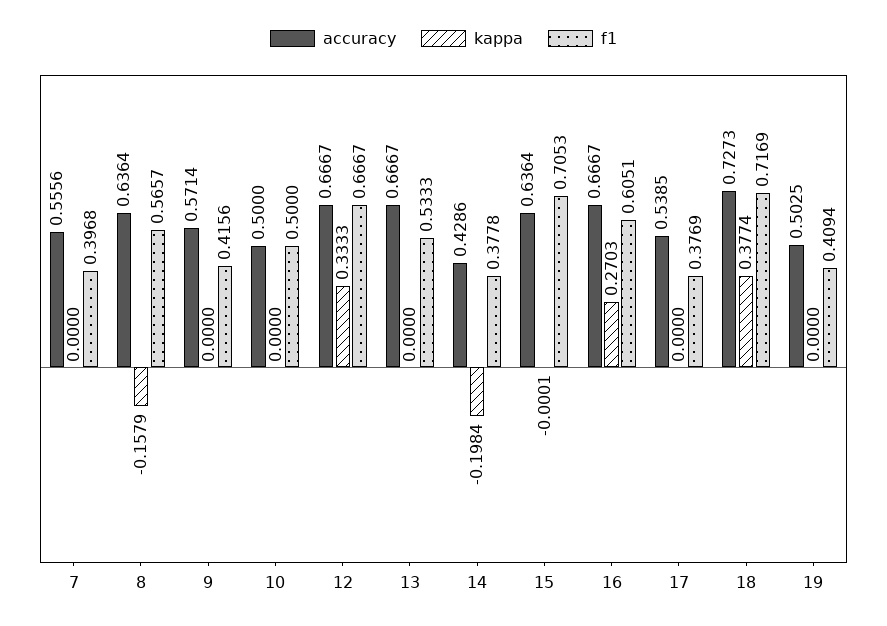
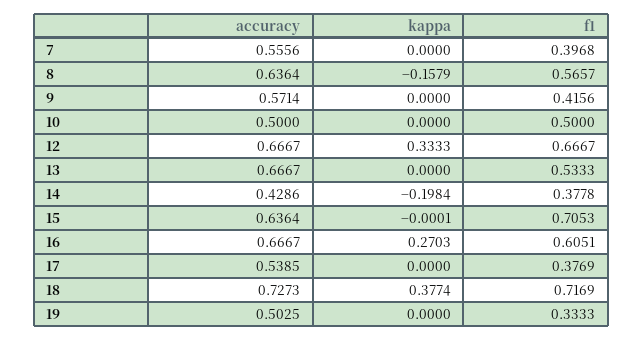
  {
    "accuracy": {
      "7": 0.5556,
      "8": 0.6364,
      "9": 0.5714,
      "10": 0.5,
      "12": 0.6667,
      "13": 0.6667,
      "14": 0.4286,
      "15": 0.6364,
      "16": 0.6667,
      "17": 0.5385,
      "18": 0.7273,
      "19": 0.5025
    },
    "kappa": {
      "7": 0,
      "8": -0.1579,
      "9": 0,
      "10": 0,
      "12": 0.3333,
      "13": 0,
      "14": -0.1984,
      "15": -0.0001,
      "16": 0.2703,
      "17": 0,
      "18": 0.3774,
      "19": 0
    },
    "f1": {
      "7": 0.3968,
      "8": 0.5657,
      "9": 0.4156,
      "10": 0.5,
      "12": 0.6667,
      "13": 0.5333,
      "14": 0.3778,
      "15": 0.7053,
      "16": 0.6051,
      "17": 0.3769,
      "18": 0.7169,
-     "19": 0.4094
+     "19": 0.3333
    }
  }

